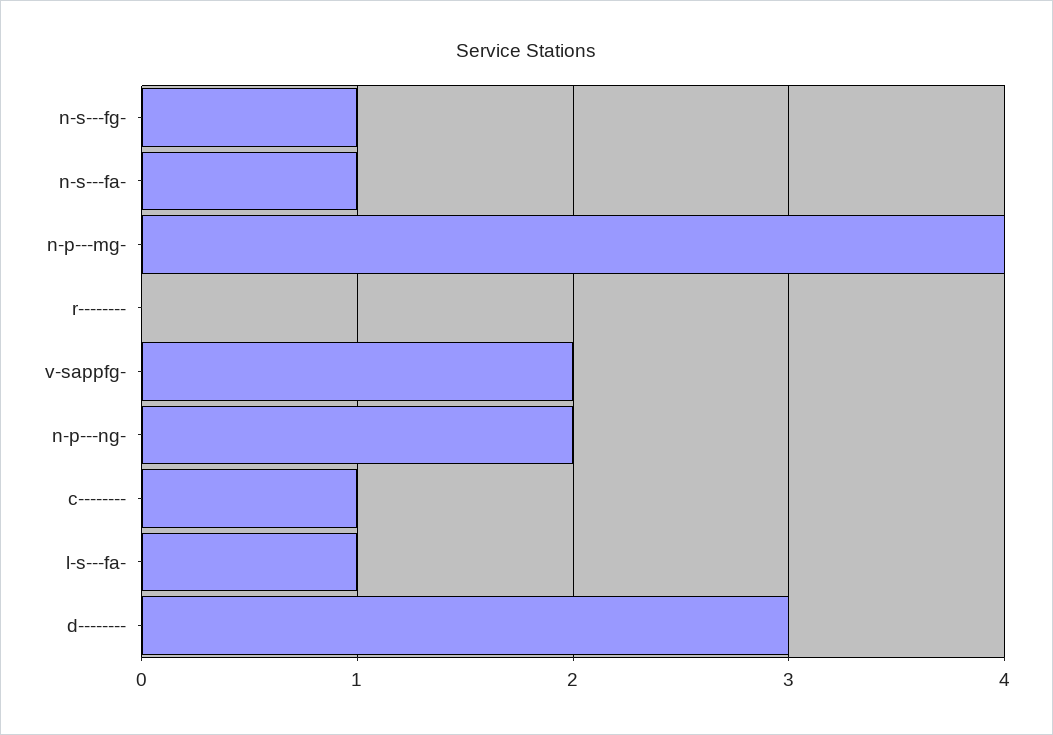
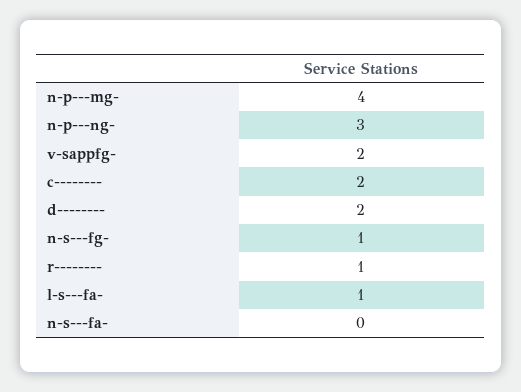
  {
    "n-s---fg-": 1,
-   "n-s---fa-": 1,
+   "n-s---fa-": 0,
    "n-p---mg-": 4,
-   "r--------": 0,
+   "r--------": 1,
    "v-sappfg-": 2,
-   "n-p---ng-": 2,
+   "n-p---ng-": 3,
-   "c--------": 1,
+   "c--------": 2,
    "l-s---fa-": 1,
-   "d--------": 3
+   "d--------": 2
  }

